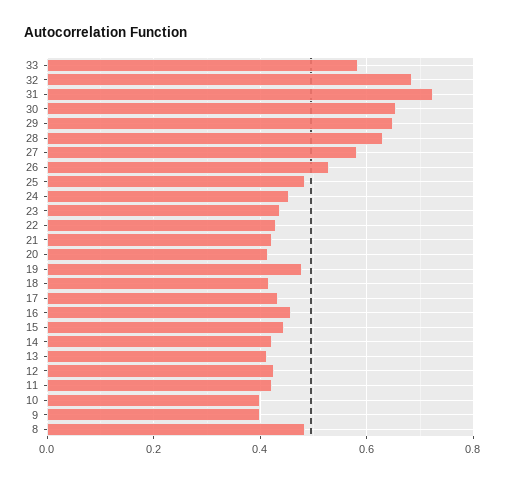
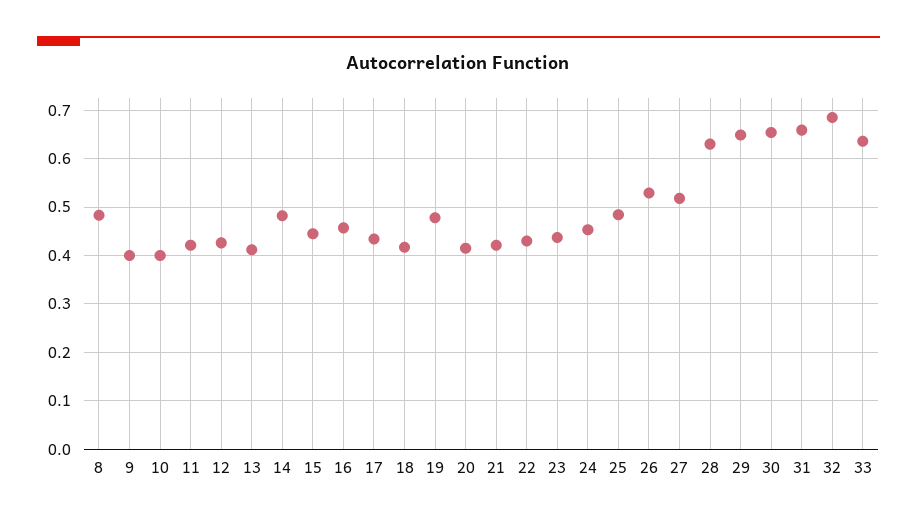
  {
-   "33": 0.58,
+   "33": 0.64,
    "32": 0.68,
-   "31": 0.72,
+   "31": 0.66,
    "30": 0.66,
    "29": 0.64,
    "28": 0.64,
-   "27": 0.58,
+   "27": 0.52,
    "26": 0.52,
    "25": 0.48,
    "24": 0.46,
    "23": 0.44,
    "22": 0.44,
    "21": 0.42,
    "20": 0.42,
    "19": 0.48,
    "18": 0.42,
    "17": 0.44,
    "16": 0.46,
    "15": 0.44,
-   "14": 0.42,
+   "14": 0.48,
    "13": 0.42,
    "12": 0.42,
    "11": 0.42,
    "10": 0.4,
    "9": 0.4,
    "8": 0.48
  }

